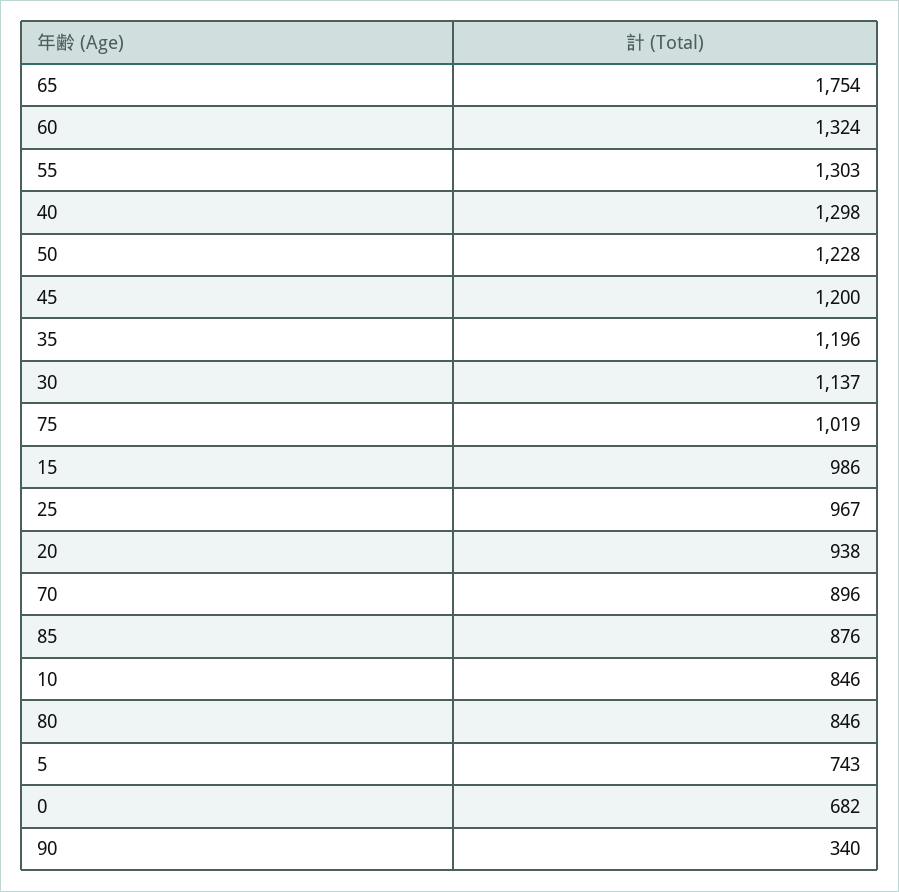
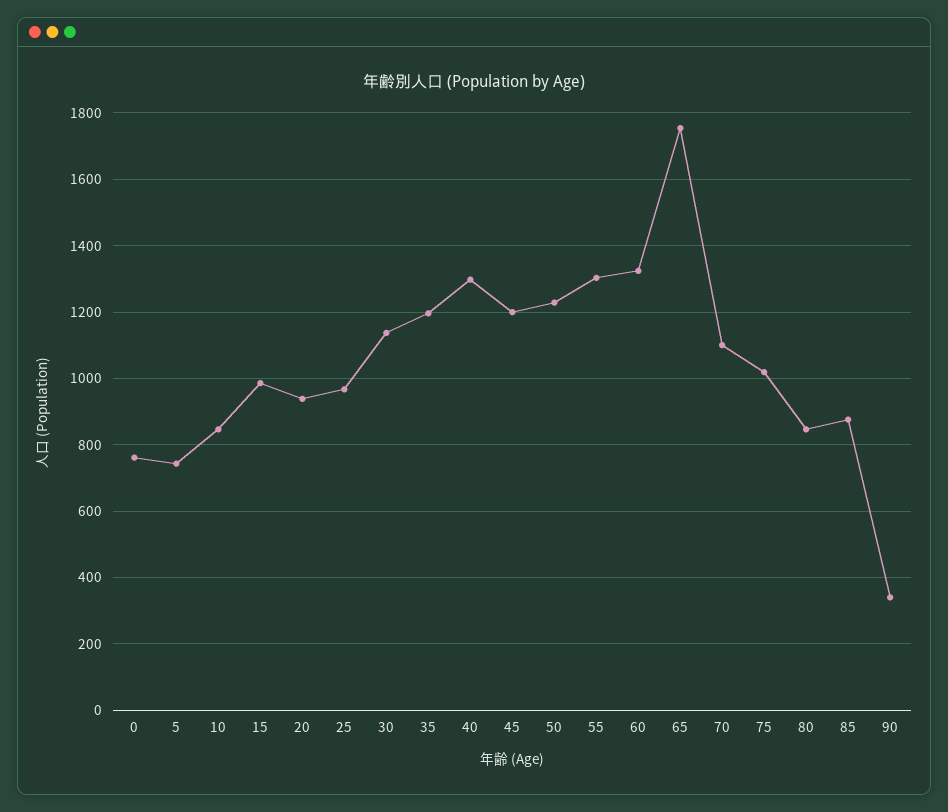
  {
    "65": 1754,
    "60": 1324,
    "55": 1303,
    "40": 1298,
    "50": 1228,
    "45": 1200,
    "35": 1196,
    "30": 1137,
    "75": 1019,
    "15": 986,
    "25": 967,
    "20": 938,
-   "70": 896,
+   "70": 1100,
    "85": 876,
    "10": 846,
    "80": 846,
    "5": 743,
-   "0": 682,
+   "0": 760,
    "90": 340
  }

